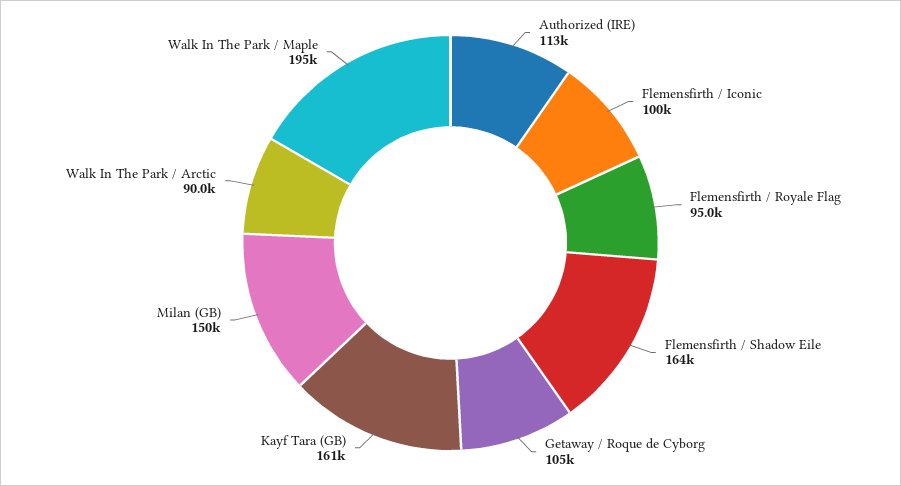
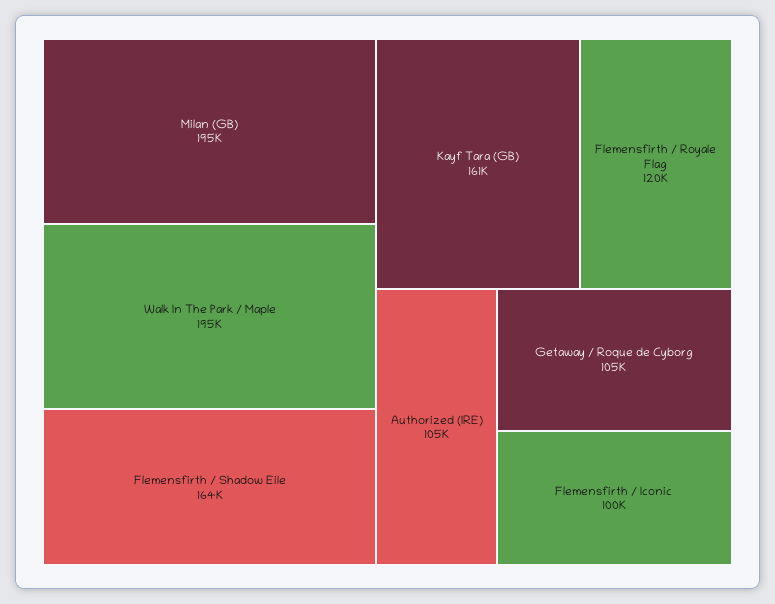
  {
-   "Authorized (IRE)": 113000,
+   "Authorized (IRE)": 105000,
    "Flemensfirth / Iconic": 100000,
-   "Flemensfirth / Royale Flag": 95000,
+   "Flemensfirth / Royale Flag": 120000,
    "Flemensfirth / Shadow Eile": 164000,
    "Getaway / Roque de Cyborg": 105000,
    "Kayf Tara (GB)": 161000,
-   "Milan (GB)": 150000,
+   "Milan (GB)": 195000,
-   "Walk In The Park / Arctic": 90000,
    "Walk In The Park / Maple": 195000
  }

